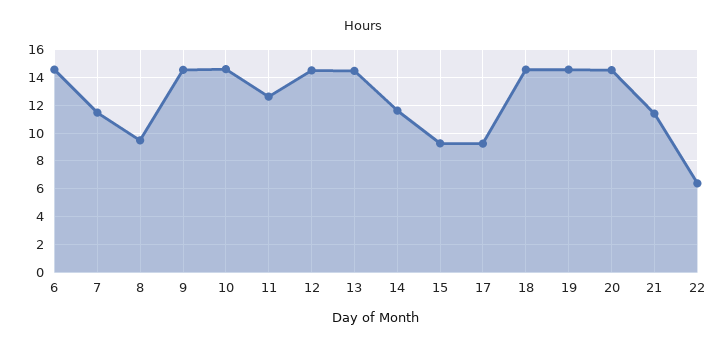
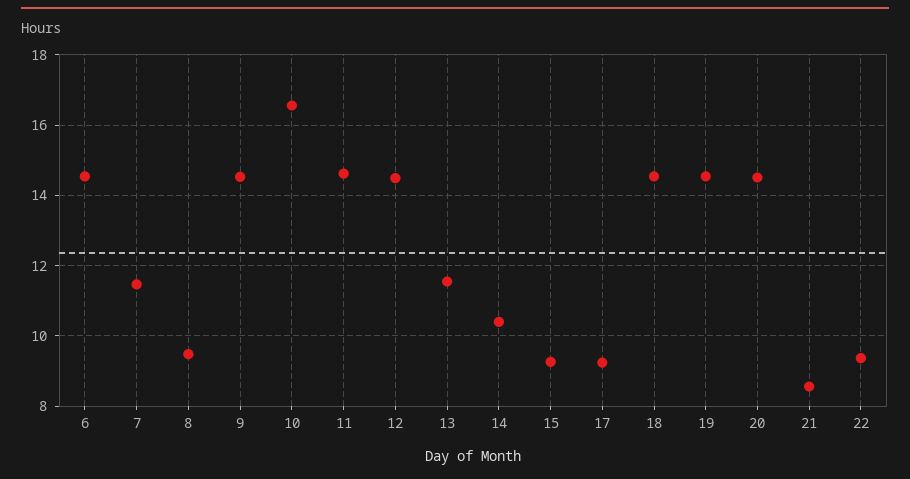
  {
    "6": 14.6,
    "7": 11.4,
    "8": 9.4,
    "9": 14.6,
-   "10": 14.5,
+   "10": 16.6,
-   "11": 12.5,
+   "11": 14.6,
    "12": 14.4,
-   "13": 14.5,
+   "13": 11.6,
-   "14": 11.5,
+   "14": 10.4,
    "15": 9.2,
    "17": 9.2,
    "18": 14.6,
    "19": 14.6,
    "20": 14.6,
-   "21": 11.5,
+   "21": 8.6,
-   "22": 6.5
+   "22": 9.4
  }

